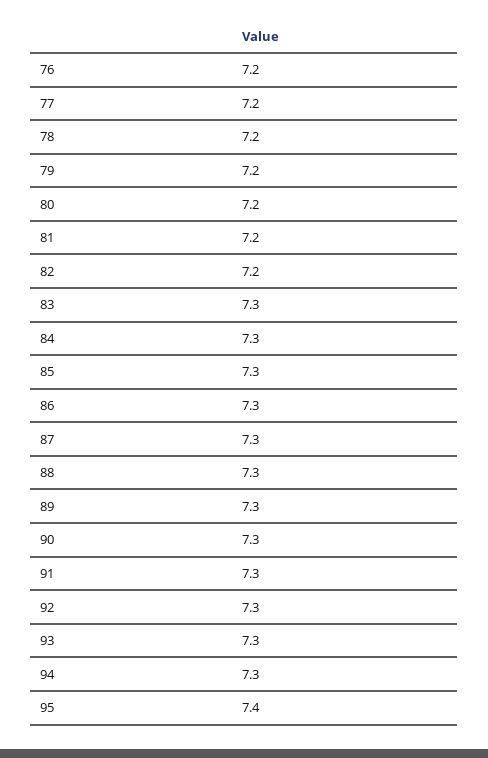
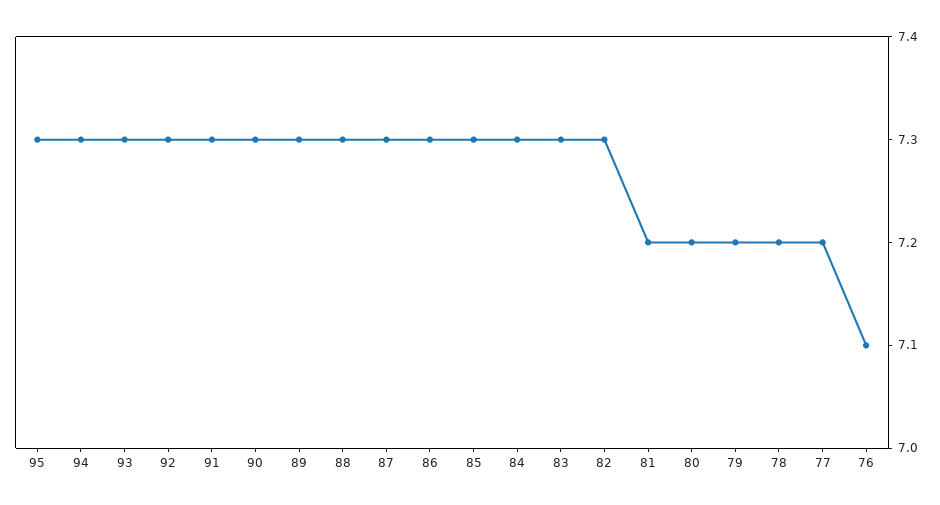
  {
-   "76": 7.2,
+   "76": 7.1,
    "77": 7.2,
    "78": 7.2,
    "79": 7.2,
    "80": 7.2,
    "81": 7.2,
-   "82": 7.2,
+   "82": 7.3,
    "83": 7.3,
    "84": 7.3,
    "85": 7.3,
    "86": 7.3,
    "87": 7.3,
    "88": 7.3,
    "89": 7.3,
    "90": 7.3,
    "91": 7.3,
    "92": 7.3,
    "93": 7.3,
    "94": 7.3,
-   "95": 7.4
+   "95": 7.3
  }

